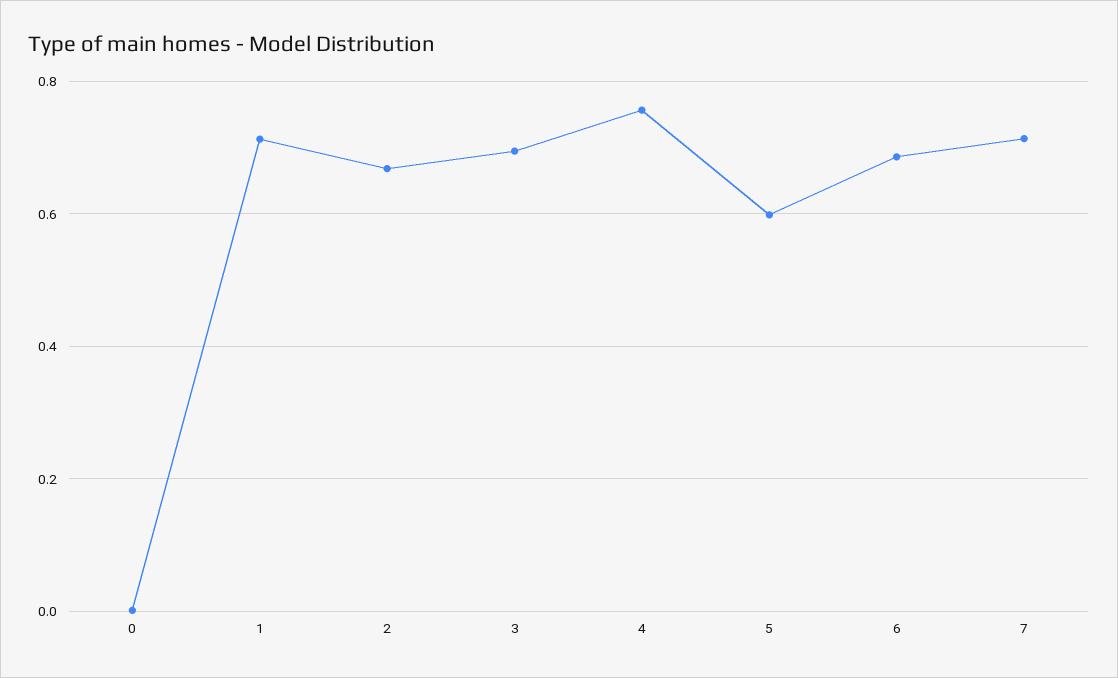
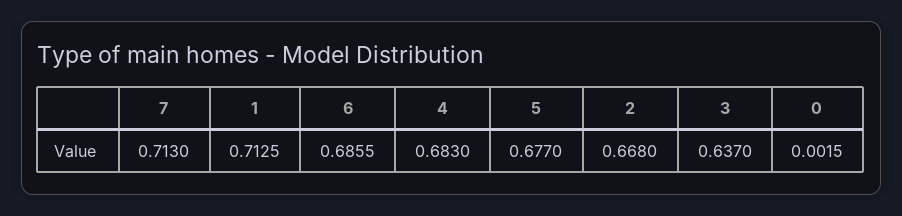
  {
    "0": 0.0015,
    "1": 0.7125,
    "2": 0.668,
-   "3": 0.7,
+   "3": 0.637,
-   "4": 0.76,
+   "4": 0.683,
-   "5": 0.6,
+   "5": 0.677,
    "6": 0.6855,
    "7": 0.713
  }

